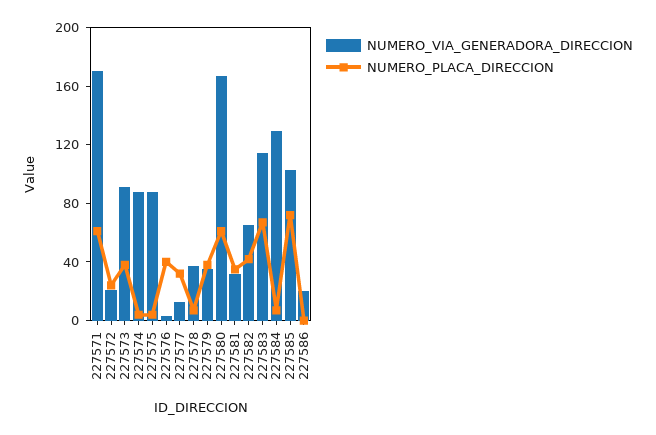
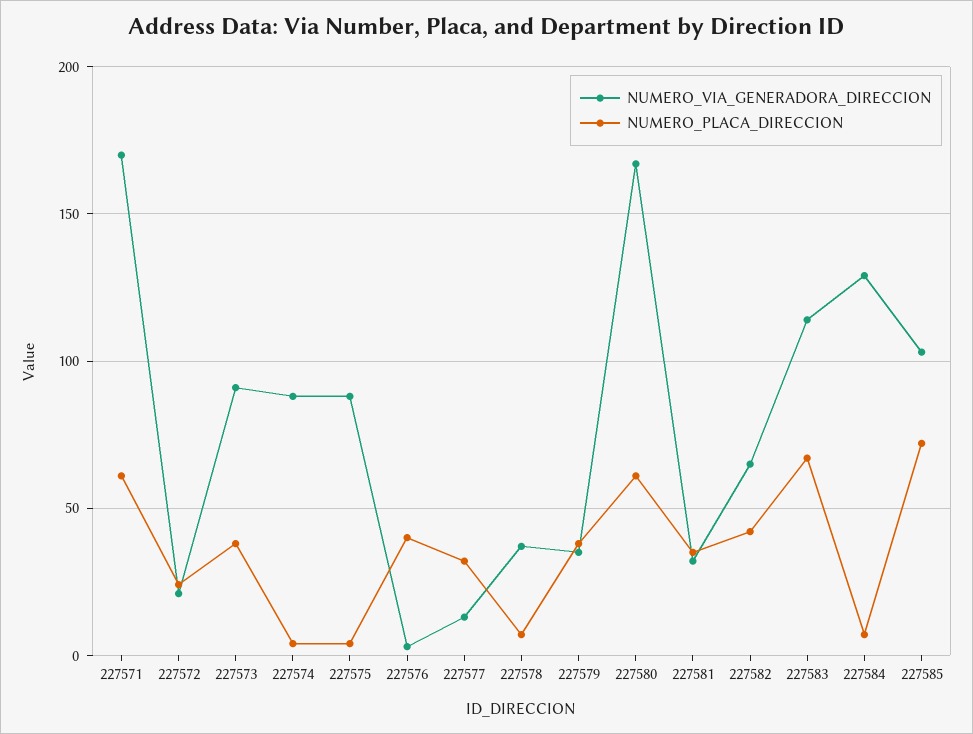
  {
    "NUMERO_VIA_GENERADORA_DIRECCION": {
      "227571": 170,
      "227572": 20,
      "227573": 90,
      "227574": 90,
      "227575": 90,
      "227576": 5,
      "227577": 15,
      "227578": 35,
      "227579": 35,
      "227580": 165,
      "227581": 30,
      "227582": 65,
      "227583": 115,
      "227584": 130,
-     "227585": 105,
+     "227585": 105
-     "227586": 20
    },
    "NUMERO_PLACA_DIRECCION": {
      "227571": 60,
      "227572": 25,
      "227573": 40,
      "227574": 5,
      "227575": 5,
      "227576": 40,
      "227577": 30,
      "227578": 5,
      "227579": 40,
      "227580": 60,
      "227581": 35,
      "227582": 40,
      "227583": 65,
      "227584": 5,
-     "227585": 70,
+     "227585": 70
-     "227586": 0
    }
  }

